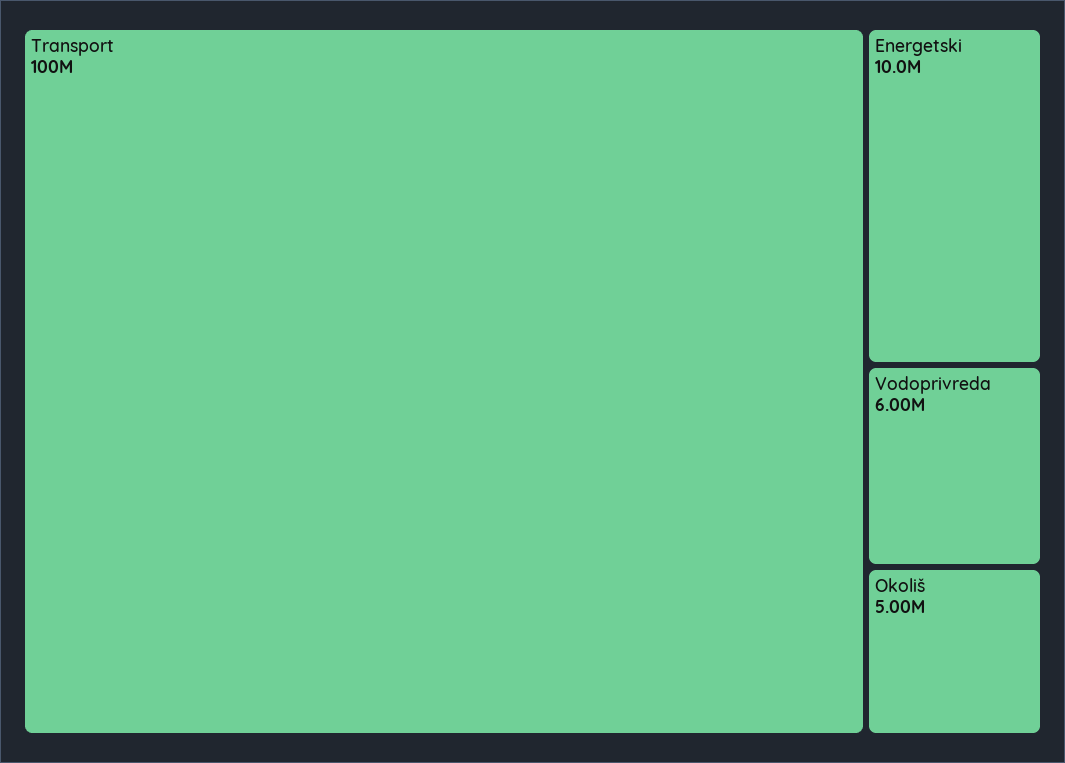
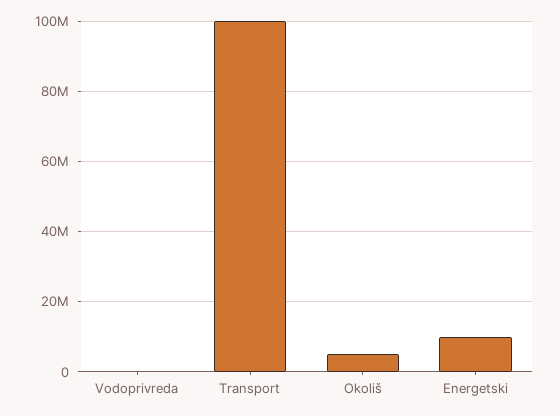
  {
    "Transport": 100000000,
    "Energetski": 10000000,
-   "Vodoprivreda": 6000000,
+   "Vodoprivreda": 0,
    "Okoliš": 5000000
  }

